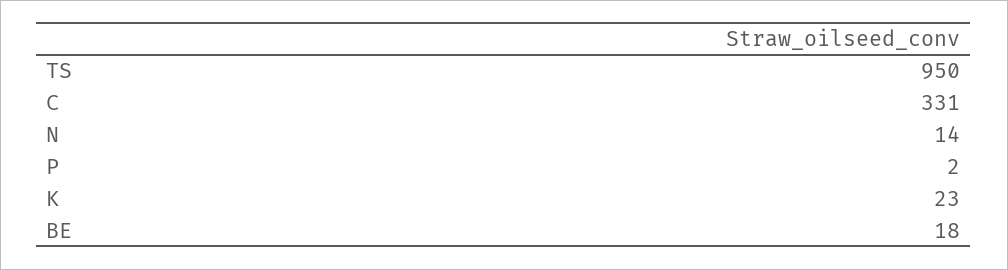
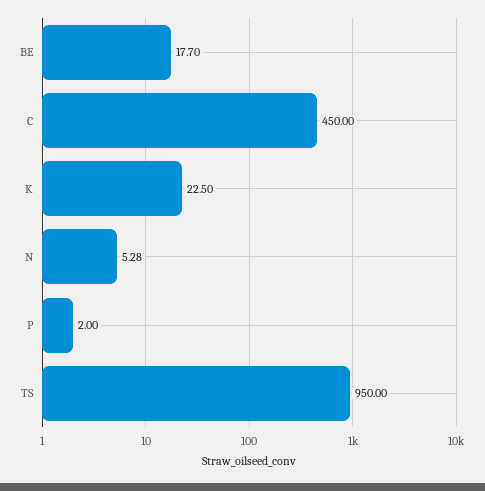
  {
    "TS": 950,
-   "C": 331,
+   "C": 450,
-   "N": 14,
+   "N": 5.28,
    "P": 2,
    "K": 22.5,
    "BE": 17.7
  }

